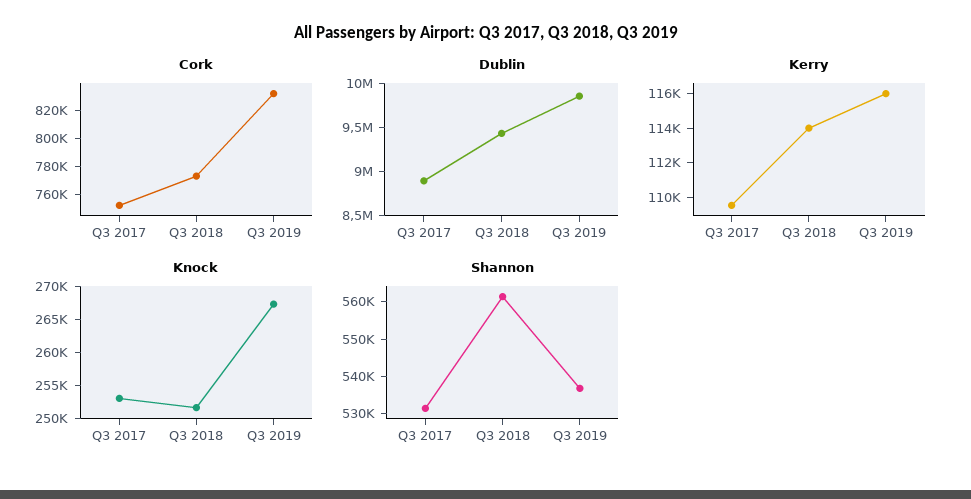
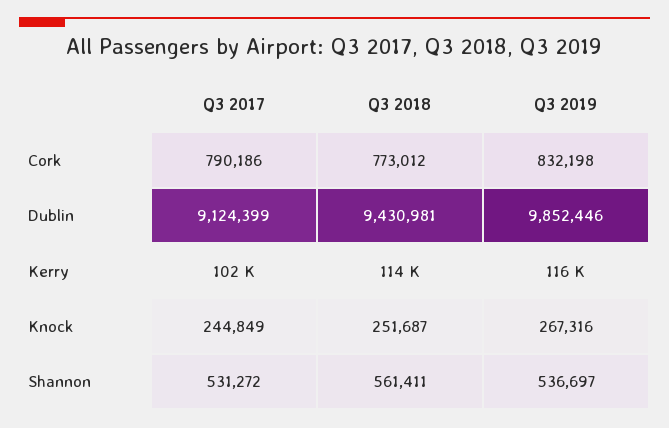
  {
    "Cork": {
-     "Q3 2017": 750000,
+     "Q3 2017": 790186,
      "Q3 2018": 773012,
      "Q3 2019": 832198
    },
    "Dublin": {
-     "Q3 2017": 8900000,
+     "Q3 2017": 9124399,
      "Q3 2018": 9430981,
      "Q3 2019": 9852446
    },
    "Kerry": {
-     "Q3 2017": 109500,
+     "Q3 2017": 102000,
      "Q3 2018": 114000,
      "Q3 2019": 116000
    },
    "Knock": {
-     "Q3 2017": 252500,
+     "Q3 2017": 244849,
      "Q3 2018": 251687,
      "Q3 2019": 267316
    },
    "Shannon": {
      "Q3 2017": 531272,
      "Q3 2018": 561411,
      "Q3 2019": 536697
    }
  }

